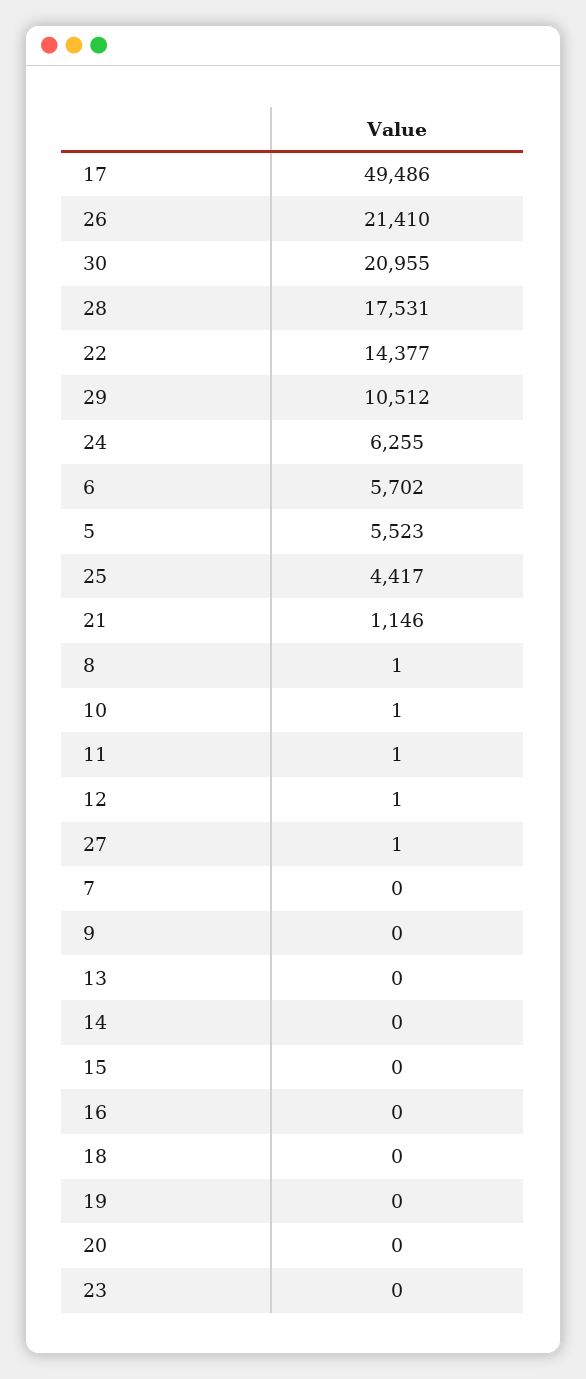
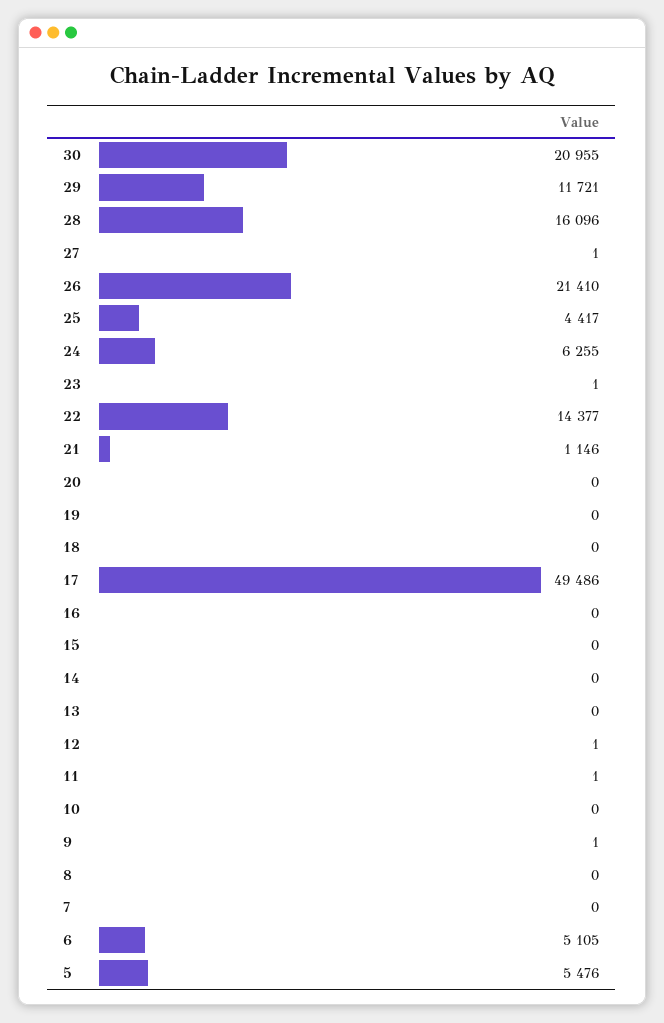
  {
    "17": 49486,
    "26": 21410,
    "30": 20955,
-   "28": 17531,
+   "28": 16096,
    "22": 14377,
-   "29": 10512,
+   "29": 11721,
    "24": 6255,
-   "6": 5702,
+   "6": 5105,
-   "5": 5523,
+   "5": 5476,
    "25": 4417,
    "21": 1146,
-   "8": 1,
+   "8": 0,
-   "10": 1,
+   "10": 0,
    "11": 1,
    "12": 1,
    "27": 1,
    "7": 0,
-   "9": 0,
+   "9": 1,
    "13": 0,
    "14": 0,
    "15": 0,
    "16": 0,
    "18": 0,
    "19": 0,
    "20": 0,
-   "23": 0
+   "23": 1
  }

